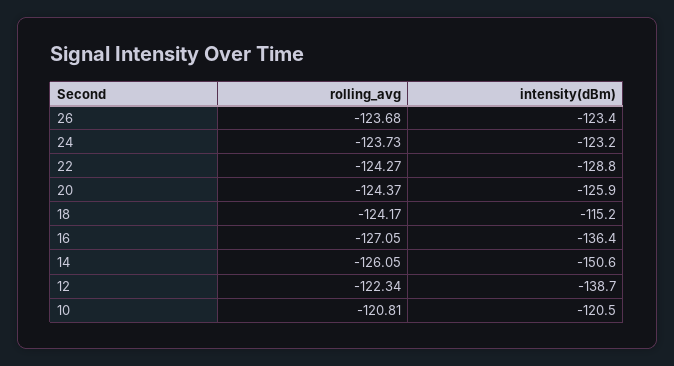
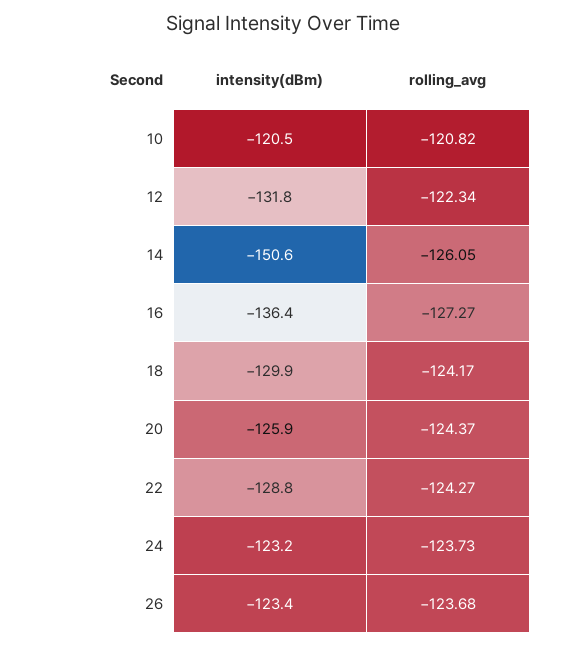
  {
    "rolling_avg": {
      "26": -123.68,
      "24": -123.73,
      "22": -124.27,
      "20": -124.37,
      "18": -124.17,
-     "16": -127.05,
+     "16": -127.27,
      "14": -126.05,
      "12": -122.34,
-     "10": -120.81
+     "10": -120.82
    },
    "intensity(dBm)": {
      "26": -123.4,
      "24": -123.2,
      "22": -128.8,
      "20": -125.9,
-     "18": -115.2,
+     "18": -129.9,
      "16": -136.4,
      "14": -150.6,
-     "12": -138.7,
+     "12": -131.8,
      "10": -120.5
    }
  }

